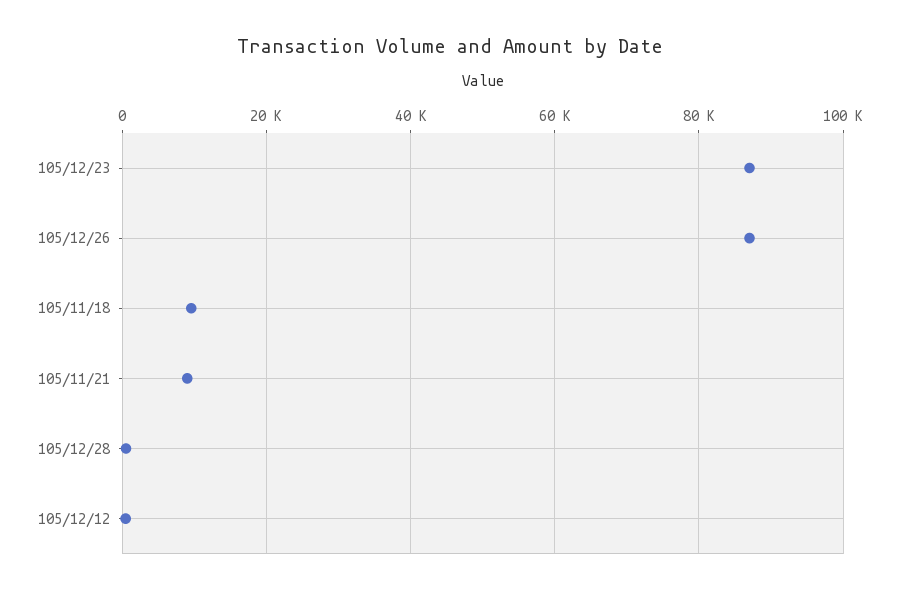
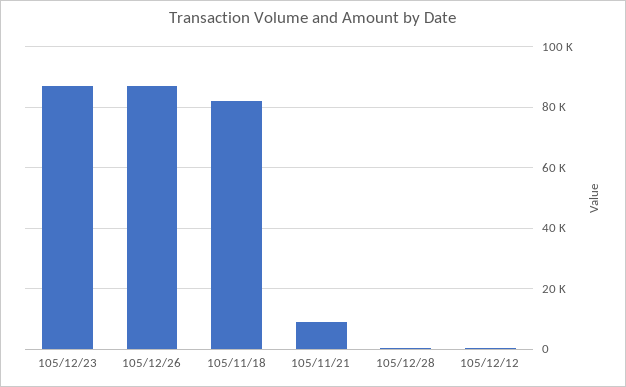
  {
    "105/12/23": 88000,
    "105/12/26": 88000,
-   "105/11/18": 10000,
+   "105/11/18": 82000,
    "105/11/21": 10000,
    "105/12/28": 0,
    "105/12/12": 0
  }

